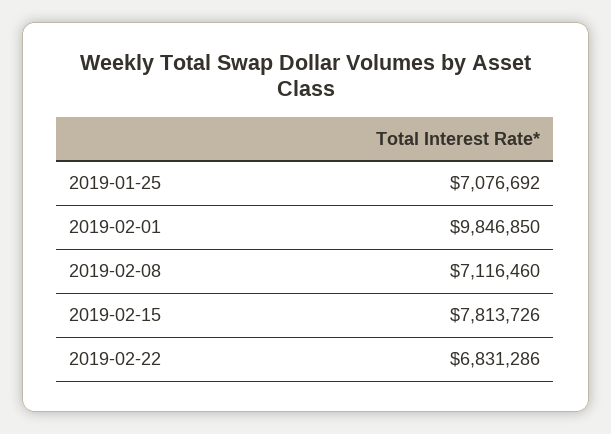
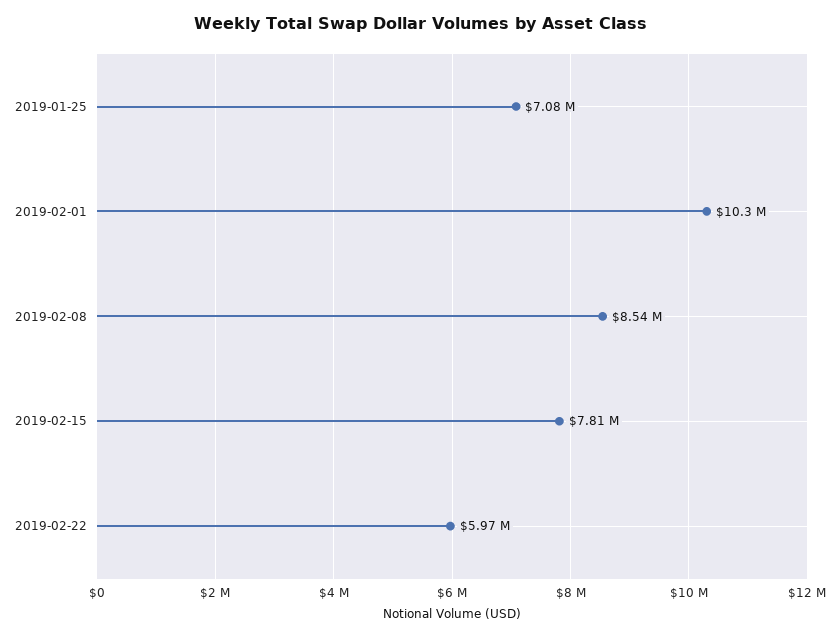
  {
    "2019-01-25": 7076692,
-   "2019-02-01": 9846850,
+   "2019-02-01": 10300000,
-   "2019-02-08": 7116460,
+   "2019-02-08": 8540000,
    "2019-02-15": 7813726,
-   "2019-02-22": 6831286
+   "2019-02-22": 5970000
  }

